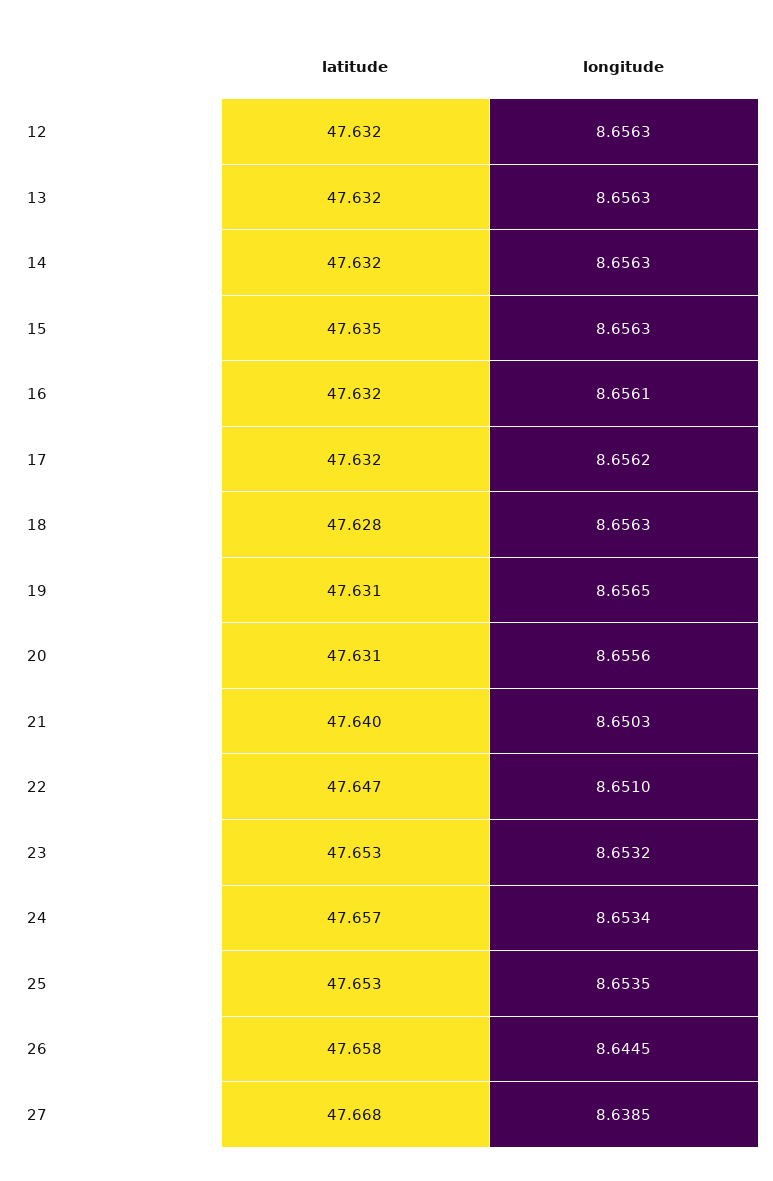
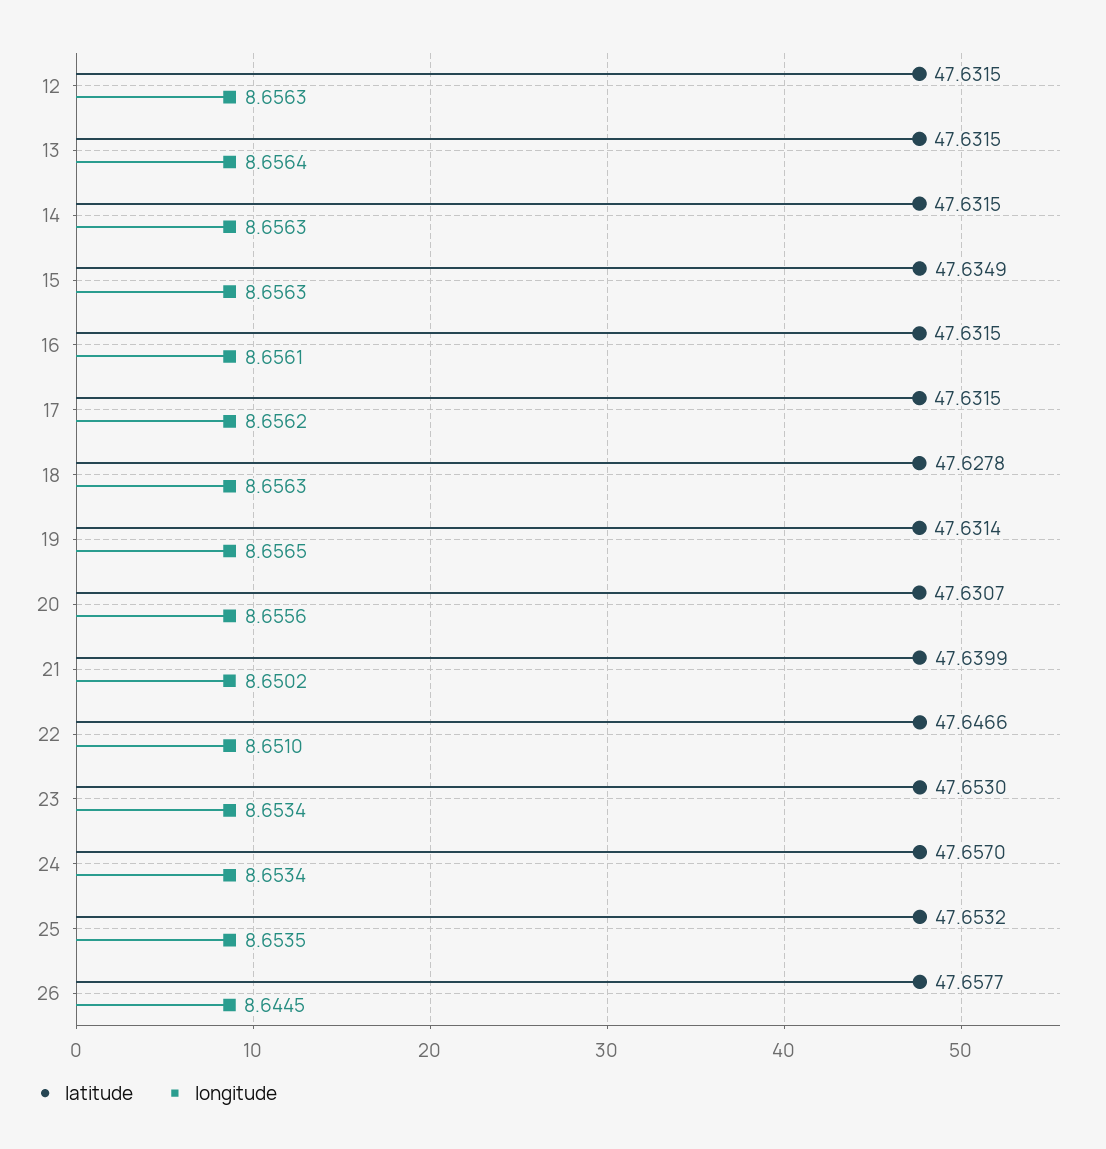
  {
    "latitude": {
      "12": 47.6315,
      "13": 47.6315,
      "14": 47.6315,
      "15": 47.6349,
      "16": 47.6315,
      "17": 47.6315,
      "18": 47.6278,
      "19": 47.6314,
      "20": 47.6307,
      "21": 47.6399,
      "22": 47.6466,
      "23": 47.653,
      "24": 47.657,
      "25": 47.6532,
-     "26": 47.6577,
+     "26": 47.6577
-     "27": 47.668
    },
    "longitude": {
      "12": 8.6563,
-     "13": 8.6563,
+     "13": 8.6564,
      "14": 8.6563,
      "15": 8.6563,
      "16": 8.6561,
      "17": 8.6562,
      "18": 8.6563,
      "19": 8.6565,
      "20": 8.6556,
-     "21": 8.6503,
+     "21": 8.6502,
      "22": 8.651,
-     "23": 8.6532,
+     "23": 8.6534,
      "24": 8.6534,
      "25": 8.6535,
-     "26": 8.6445,
+     "26": 8.6445
-     "27": 8.6385
    }
  }

